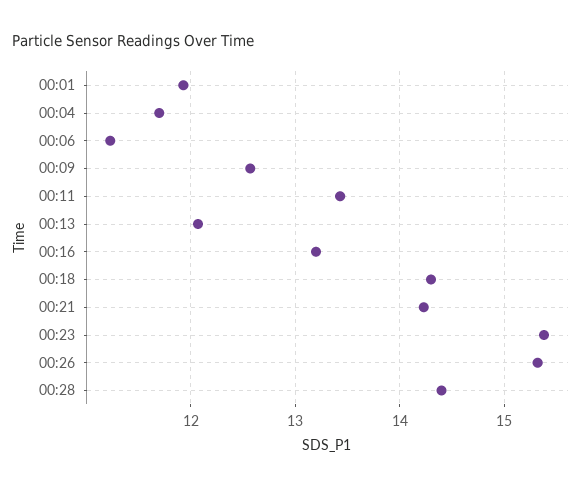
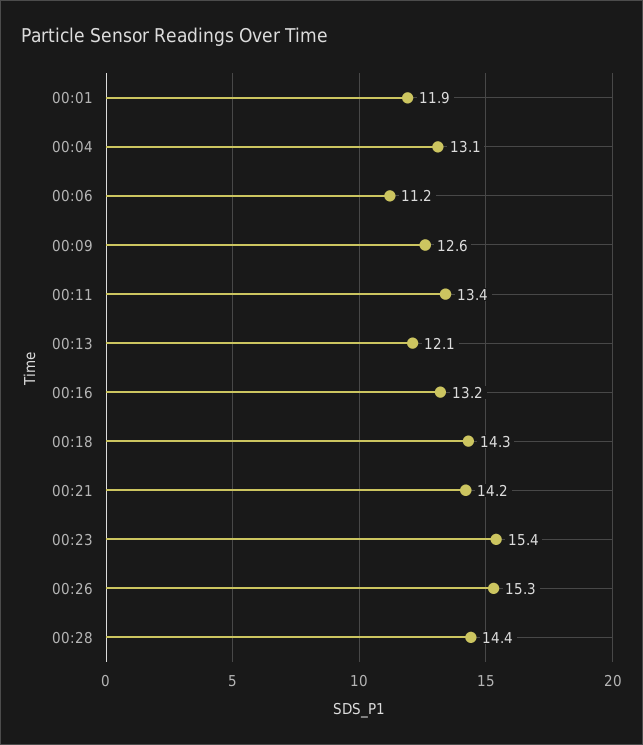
  {
    "00:01": 11.9,
-   "00:04": 11.7,
+   "00:04": 13.1,
    "00:06": 11.2,
    "00:09": 12.6,
    "00:11": 13.4,
    "00:13": 12.1,
    "00:16": 13.2,
    "00:18": 14.3,
    "00:21": 14.2,
    "00:23": 15.4,
    "00:26": 15.3,
    "00:28": 14.4
  }

